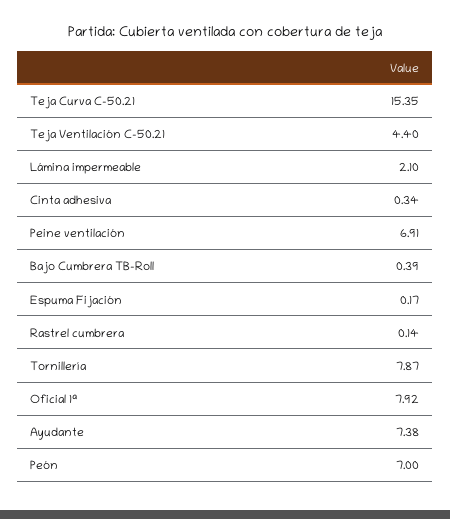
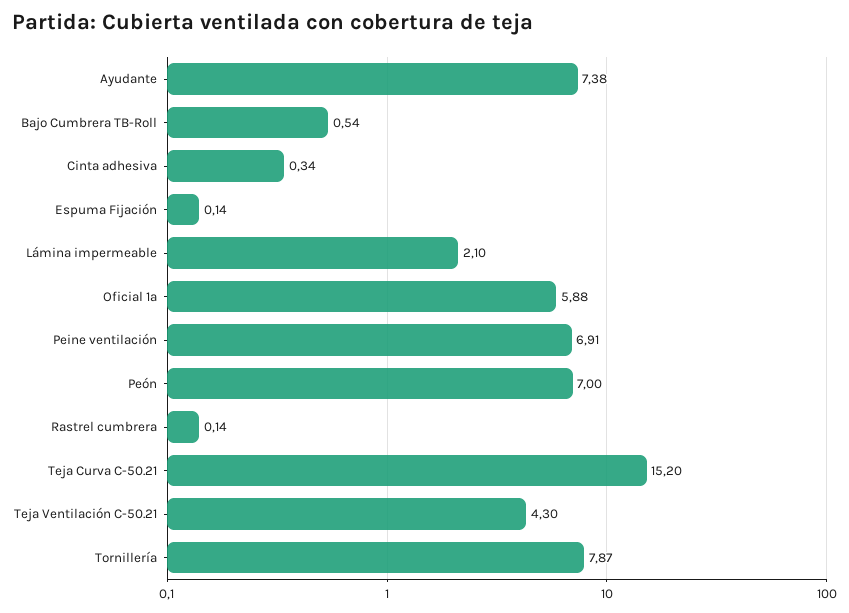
  {
-   "Teja Curva C-50.21": 15.35,
+   "Teja Curva C-50.21": 15.2,
-   "Teja Ventilación C-50.21": 4.4,
+   "Teja Ventilación C-50.21": 4.3,
    "Lámina impermeable": 2.1,
    "Cinta adhesiva": 0.34,
    "Peine ventilación": 6.91,
-   "Bajo Cumbrera TB-Roll": 0.39,
+   "Bajo Cumbrera TB-Roll": 0.54,
-   "Espuma Fijación": 0.17,
+   "Espuma Fijación": 0.14,
    "Rastrel cumbrera": 0.14,
    "Tornillería": 7.87,
-   "Oficial 1ª": 7.92,
+   "Oficial 1ª": 5.88,
    "Ayudante": 7.38,
    "Peón": 7
  }

